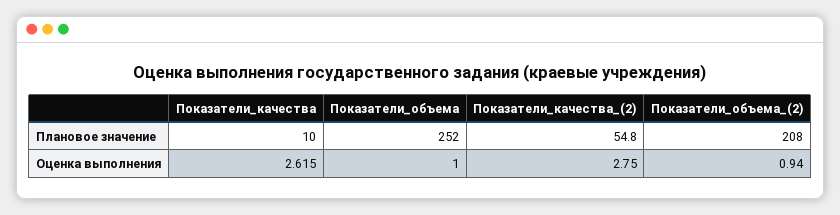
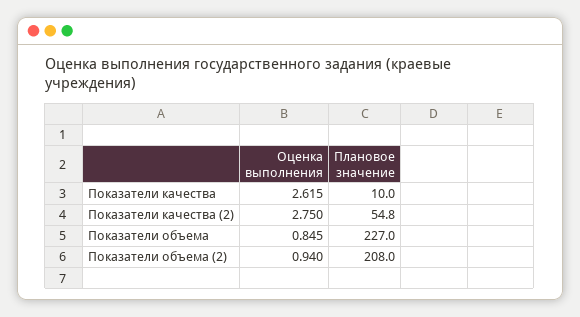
  {
    "Показатели_качества": {
      "Плановое значение": 10,
      "Оценка выполнения": 2.615
    },
    "Показатели_объема": {
-     "Плановое значение": 252,
+     "Плановое значение": 227,
-     "Оценка выполнения": 1
+     "Оценка выполнения": 0.845
    },
    "Показатели_качества_(2)": {
      "Плановое значение": 54.8,
      "Оценка выполнения": 2.75
    },
    "Показатели_объема_(2)": {
      "Плановое значение": 208,
      "Оценка выполнения": 0.94
    }
  }

